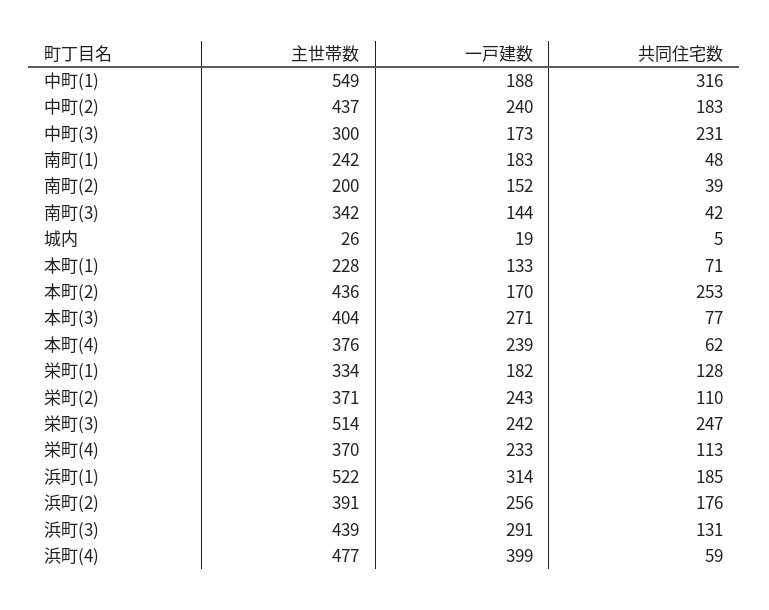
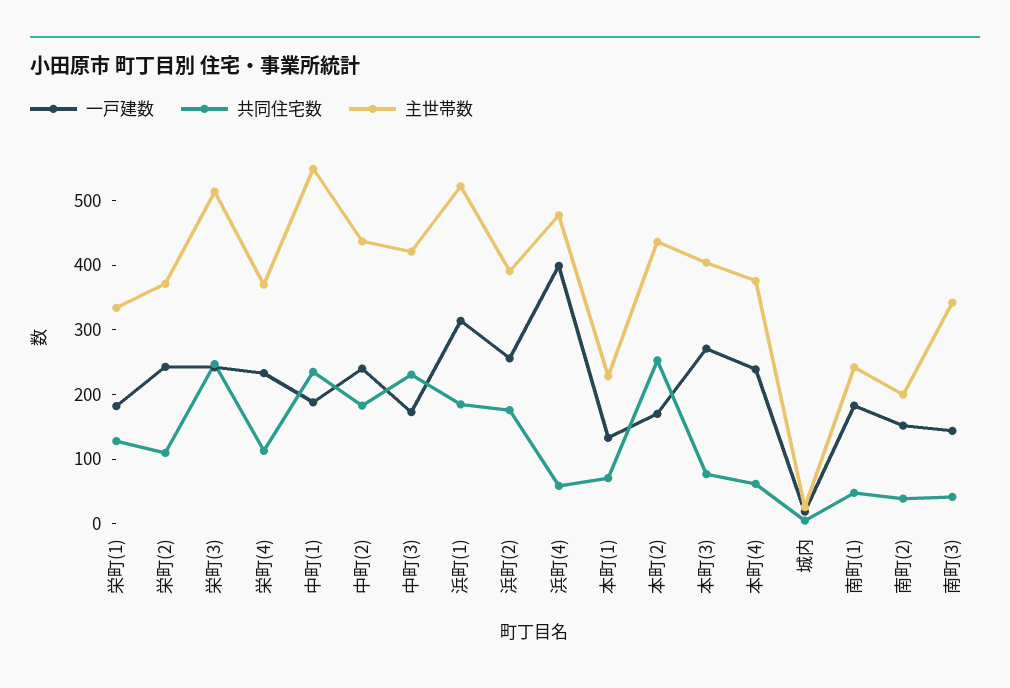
  {
    "主世帯数": {
      "中町(1)": 549,
      "中町(2)": 437,
-     "中町(3)": 300,
+     "中町(3)": 420,
      "南町(1)": 242,
      "南町(2)": 200,
      "南町(3)": 342,
      "城内": 26,
      "本町(1)": 228,
      "本町(2)": 436,
      "本町(3)": 404,
      "本町(4)": 376,
      "栄町(1)": 334,
      "栄町(2)": 371,
      "栄町(3)": 514,
      "栄町(4)": 370,
      "浜町(1)": 522,
      "浜町(2)": 391,
-     "浜町(3)": 439,
      "浜町(4)": 477
    },
    "一戸建数": {
      "中町(1)": 188,
      "中町(2)": 240,
      "中町(3)": 173,
      "南町(1)": 183,
      "南町(2)": 152,
      "南町(3)": 144,
      "城内": 19,
      "本町(1)": 133,
      "本町(2)": 170,
      "本町(3)": 271,
      "本町(4)": 239,
      "栄町(1)": 182,
      "栄町(2)": 243,
      "栄町(3)": 242,
      "栄町(4)": 233,
      "浜町(1)": 314,
      "浜町(2)": 256,
-     "浜町(3)": 291,
      "浜町(4)": 399
    },
    "共同住宅数": {
-     "中町(1)": 316,
+     "中町(1)": 240,
      "中町(2)": 183,
      "中町(3)": 231,
      "南町(1)": 48,
      "南町(2)": 39,
      "南町(3)": 42,
      "城内": 5,
      "本町(1)": 71,
      "本町(2)": 253,
      "本町(3)": 77,
      "本町(4)": 62,
      "栄町(1)": 128,
      "栄町(2)": 110,
      "栄町(3)": 247,
      "栄町(4)": 113,
      "浜町(1)": 185,
      "浜町(2)": 176,
-     "浜町(3)": 131,
      "浜町(4)": 59
    }
  }

